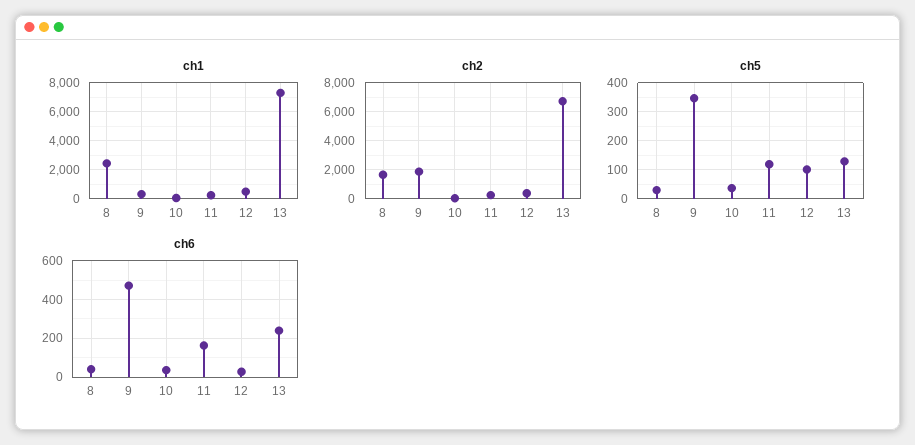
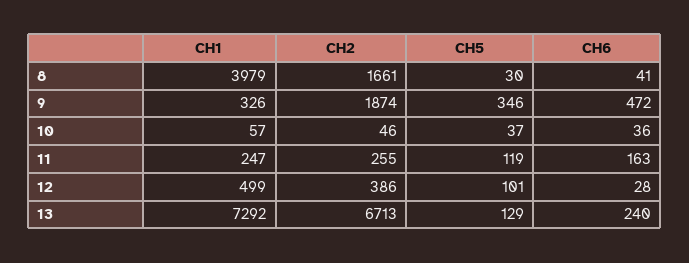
  {
    "ch1": {
-     "8": 2500,
+     "8": 3979,
      "9": 326,
      "10": 57,
      "11": 247,
      "12": 499,
      "13": 7292
    },
    "ch2": {
      "8": 1661,
      "9": 1874,
      "10": 46,
      "11": 255,
      "12": 386,
      "13": 6713
    },
    "ch5": {
      "8": 30,
      "9": 346,
      "10": 37,
      "11": 119,
      "12": 101,
      "13": 129
    },
    "ch6": {
      "8": 41,
      "9": 472,
      "10": 36,
      "11": 163,
      "12": 28,
      "13": 240
    }
  }

